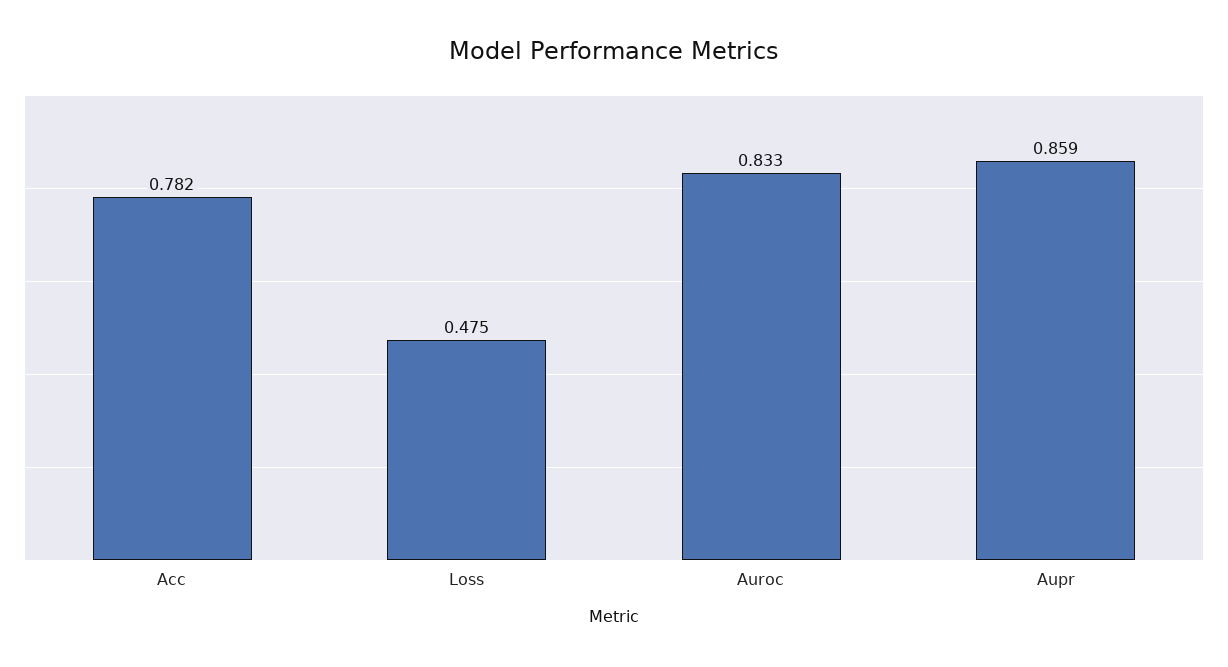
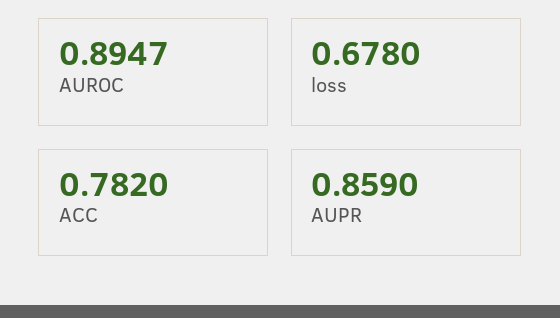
  {
    "Acc": 0.782,
-   "Loss": 0.475,
+   "Loss": 0.678,
-   "Auroc": 0.833,
+   "Auroc": 0.8947,
    "Aupr": 0.859
  }

